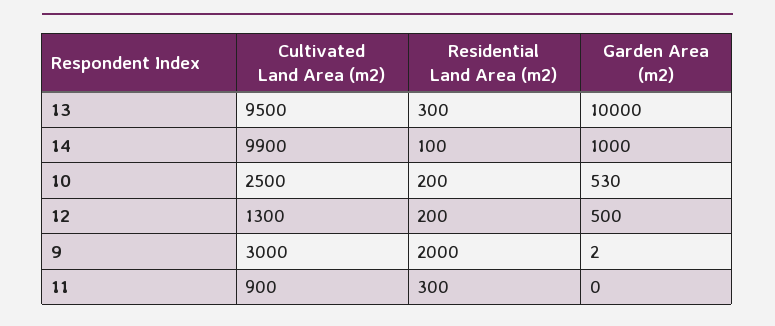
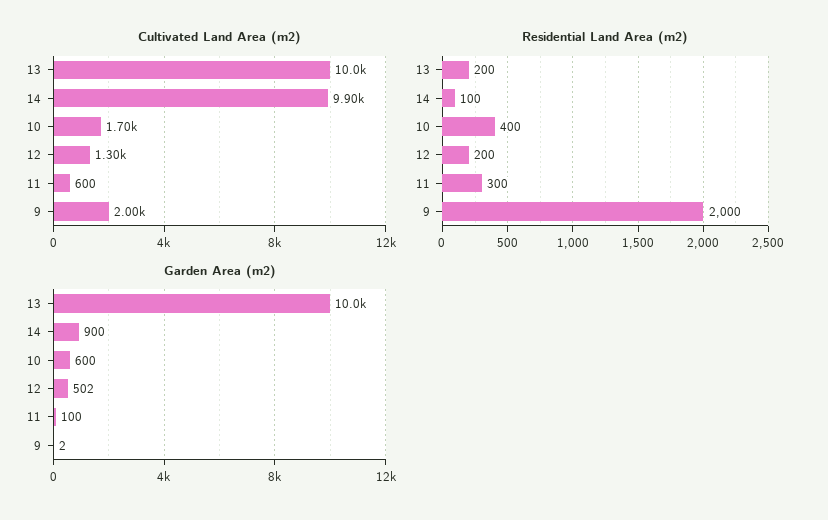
  {
    "Cultivated Land Area (m2)": {
-     "13": 9500,
+     "13": 10000,
      "14": 9900,
-     "10": 2500,
+     "10": 1700,
      "12": 1300,
-     "9": 3000,
+     "9": 2000,
-     "11": 900
+     "11": 600
    },
    "Residential Land Area (m2)": {
-     "13": 300,
+     "13": 200,
      "14": 100,
-     "10": 200,
+     "10": 400,
      "12": 200,
      "9": 2000,
      "11": 300
    },
    "Garden Area (m2)": {
      "13": 10000,
-     "14": 1000,
+     "14": 900,
-     "10": 530,
+     "10": 600,
-     "12": 500,
+     "12": 502,
      "9": 2,
-     "11": 0
+     "11": 100
    }
  }

